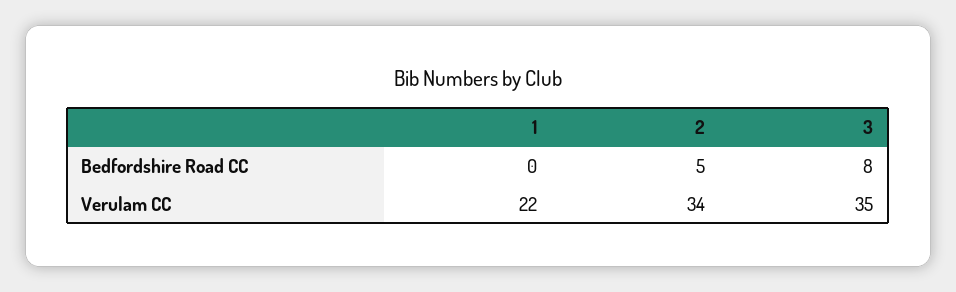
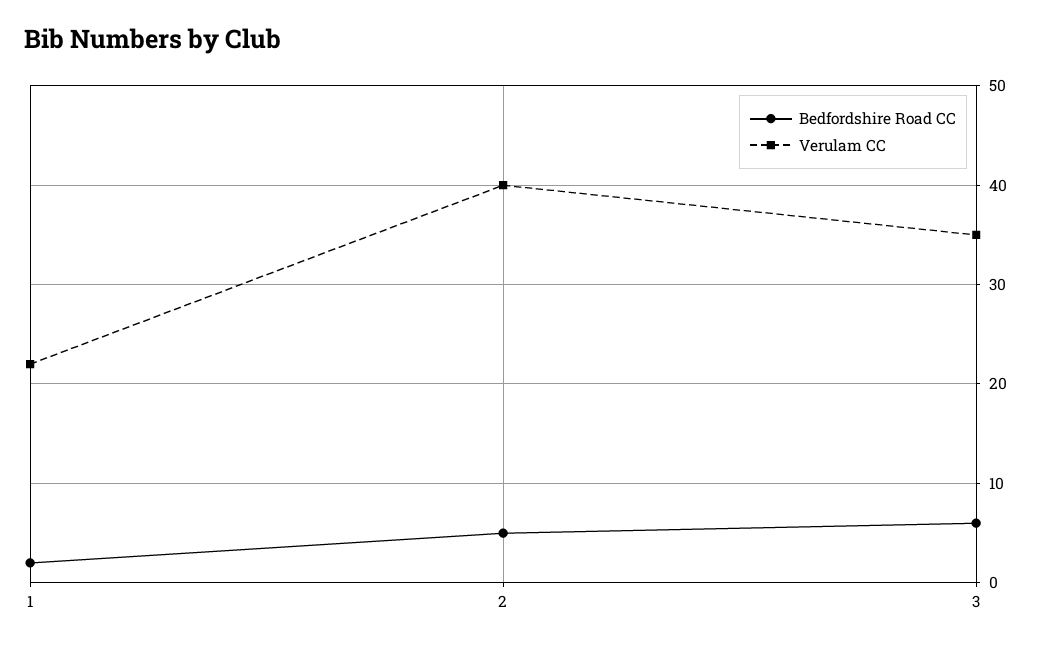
  {
    "Bedfordshire Road CC": {
-     "1": 0,
+     "1": 2,
      "2": 5,
-     "3": 8
+     "3": 6
    },
    "Verulam CC": {
      "1": 22,
-     "2": 34,
+     "2": 40,
      "3": 35
    }
  }

